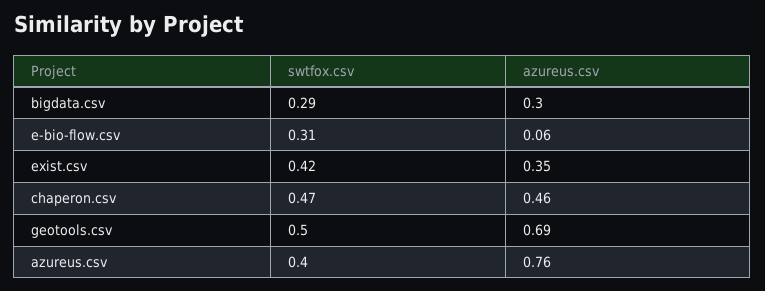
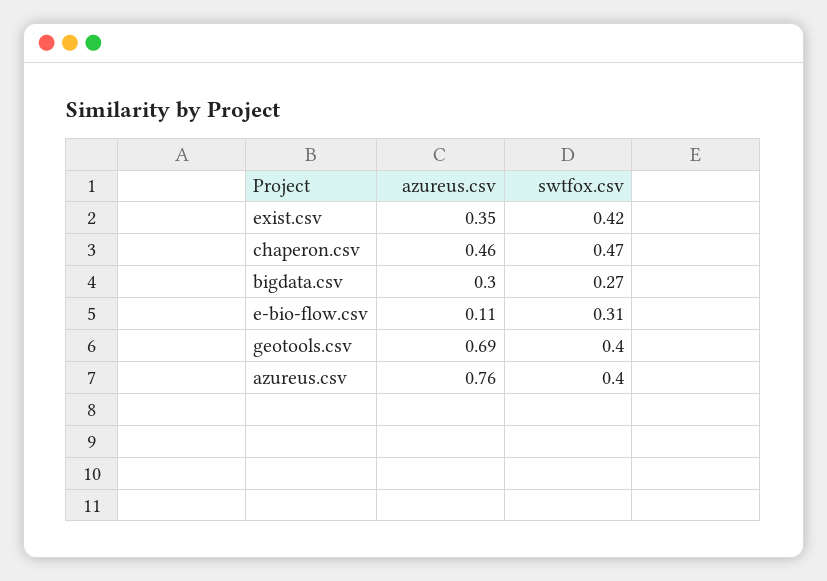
  {
    "swtfox.csv": {
-     "bigdata.csv": 0.29,
+     "bigdata.csv": 0.27,
      "e-bio-flow.csv": 0.31,
      "exist.csv": 0.42,
      "chaperon.csv": 0.47,
-     "geotools.csv": 0.5,
+     "geotools.csv": 0.4,
      "azureus.csv": 0.4
    },
    "azureus.csv": {
      "bigdata.csv": 0.3,
-     "e-bio-flow.csv": 0.06,
+     "e-bio-flow.csv": 0.11,
      "exist.csv": 0.35,
      "chaperon.csv": 0.46,
      "geotools.csv": 0.69,
      "azureus.csv": 0.76
    }
  }

